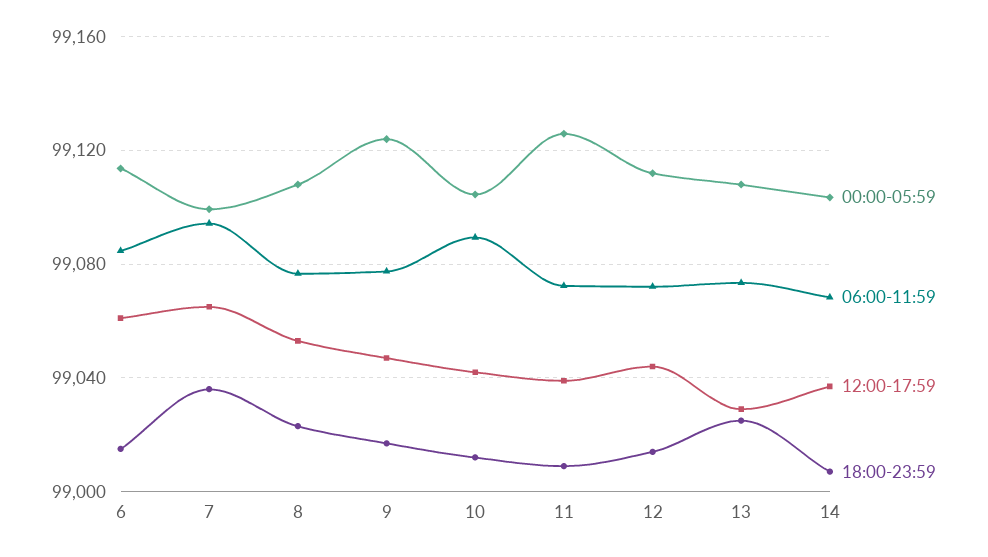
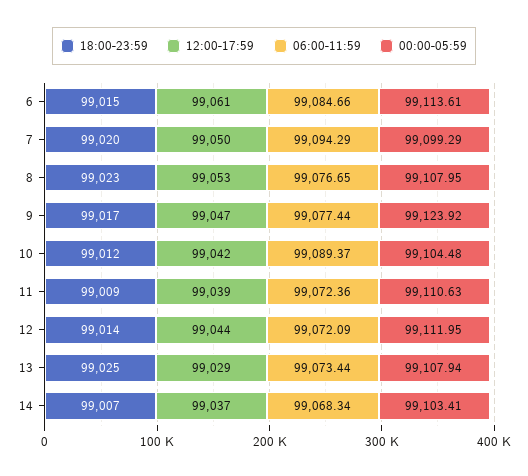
  {
    "00:00-05:59": {
      "6": 99113.61,
      "7": 99099.29,
      "8": 99107.95,
      "9": 99123.92,
      "10": 99104.48,
-     "11": 99125,
+     "11": 99110.63,
      "12": 99111.95,
      "13": 99107.94,
      "14": 99103.41
    },
    "06:00-11:59": {
      "6": 99084.66,
      "7": 99094.29,
      "8": 99076.65,
      "9": 99077.44,
      "10": 99089.37,
      "11": 99072.36,
      "12": 99072.09,
      "13": 99073.44,
      "14": 99068.34
    },
    "12:00-17:59": {
      "6": 99061,
-     "7": 99065,
+     "7": 99050,
      "8": 99053,
      "9": 99047,
      "10": 99042,
      "11": 99039,
      "12": 99044,
      "13": 99029,
      "14": 99037
    },
    "18:00-23:59": {
      "6": 99015,
-     "7": 99035,
+     "7": 99020,
      "8": 99023,
      "9": 99017,
      "10": 99012,
      "11": 99009,
      "12": 99014,
      "13": 99025,
      "14": 99007
    }
  }

